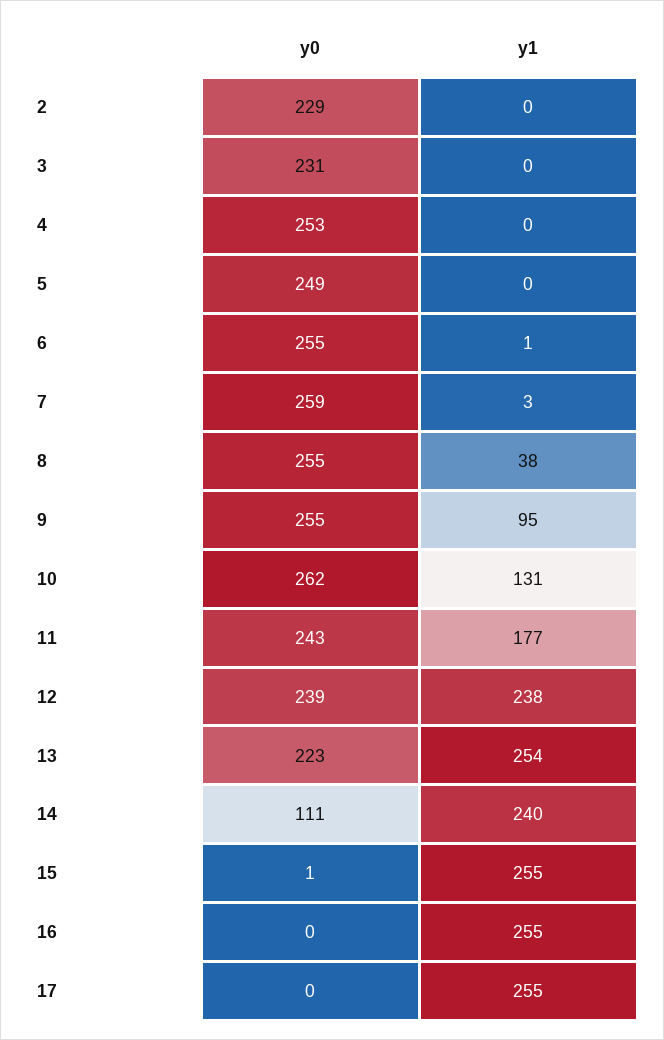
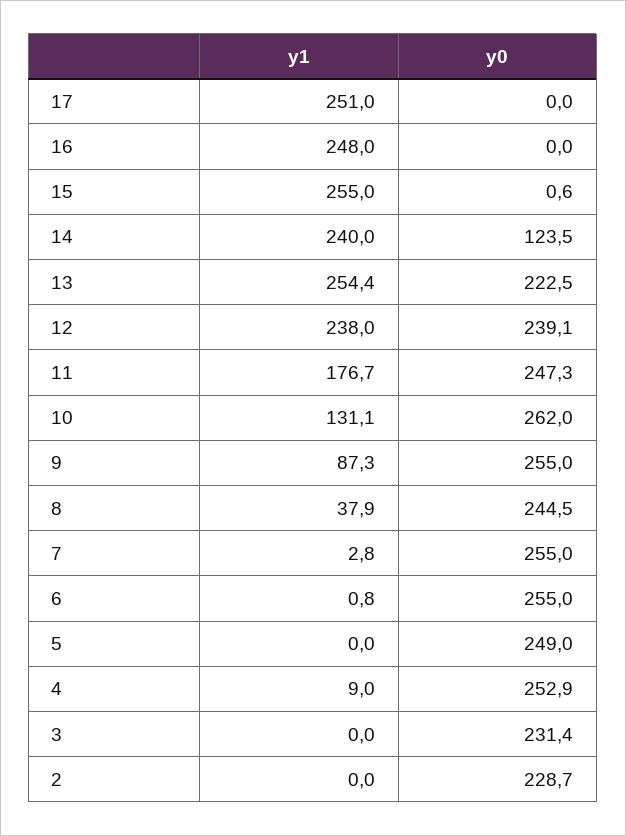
  {
    "y0": {
      "2": 228.7,
      "3": 231.4,
      "4": 252.9,
      "5": 249,
      "6": 255,
-     "7": 259,
+     "7": 255,
-     "8": 255,
+     "8": 244.5,
      "9": 255,
      "10": 262,
-     "11": 243,
+     "11": 247.3,
      "12": 239.1,
      "13": 222.5,
-     "14": 111,
+     "14": 123.5,
      "15": 0.6,
      "16": 0,
      "17": 0
    },
    "y1": {
      "2": 0,
      "3": 0,
-     "4": 0,
+     "4": 9,
      "5": 0,
      "6": 0.8,
      "7": 2.8,
      "8": 37.9,
-     "9": 95,
+     "9": 87.3,
      "10": 131.1,
      "11": 176.7,
      "12": 238,
      "13": 254.4,
      "14": 240,
      "15": 255,
-     "16": 255,
+     "16": 248,
-     "17": 255
+     "17": 251
    }
  }

